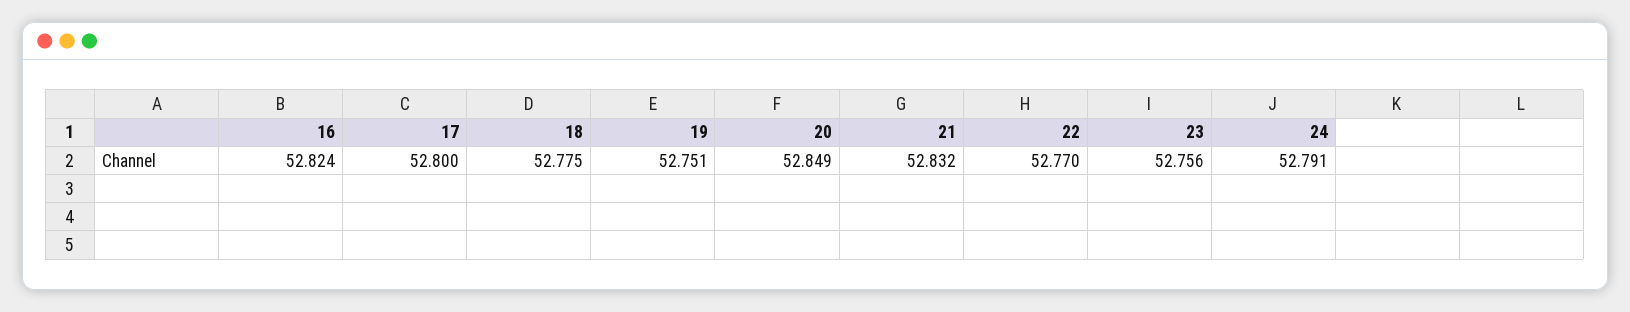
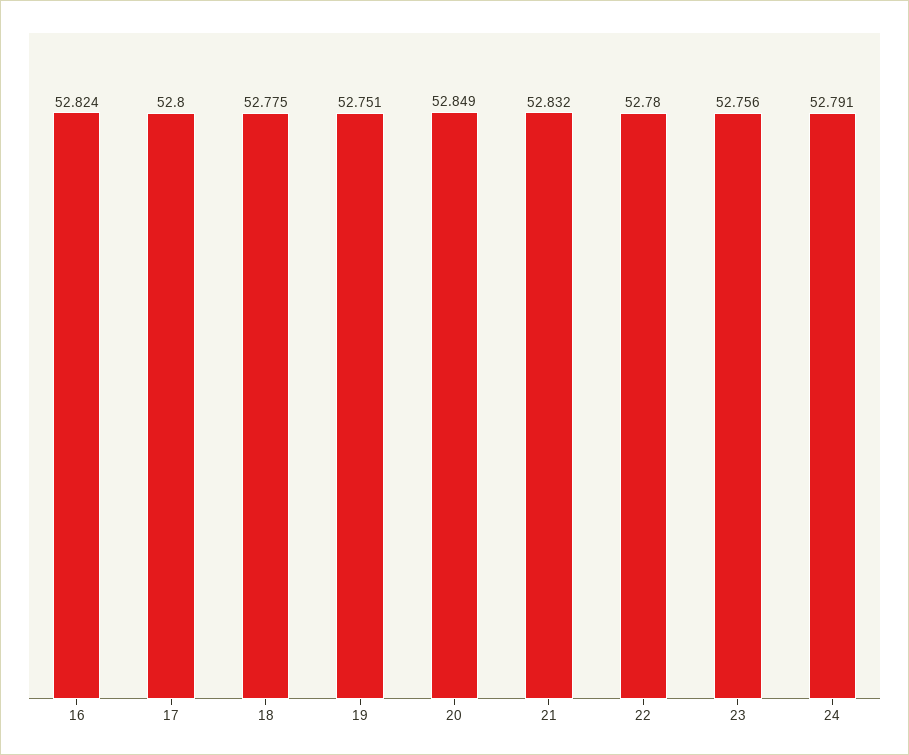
  {
    "16": 52.824,
    "17": 52.8,
    "18": 52.775,
    "19": 52.751,
    "20": 52.849,
    "21": 52.832,
-   "22": 52.77,
+   "22": 52.78,
    "23": 52.756,
    "24": 52.791
  }

